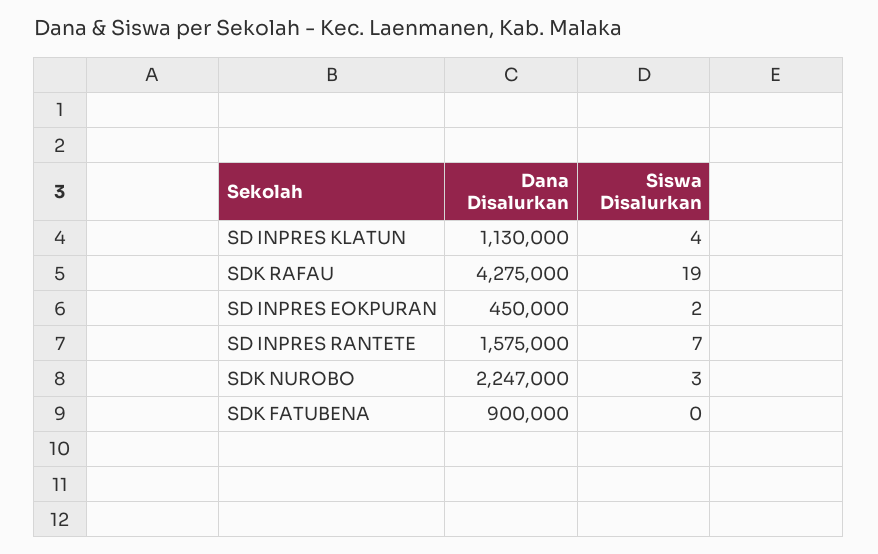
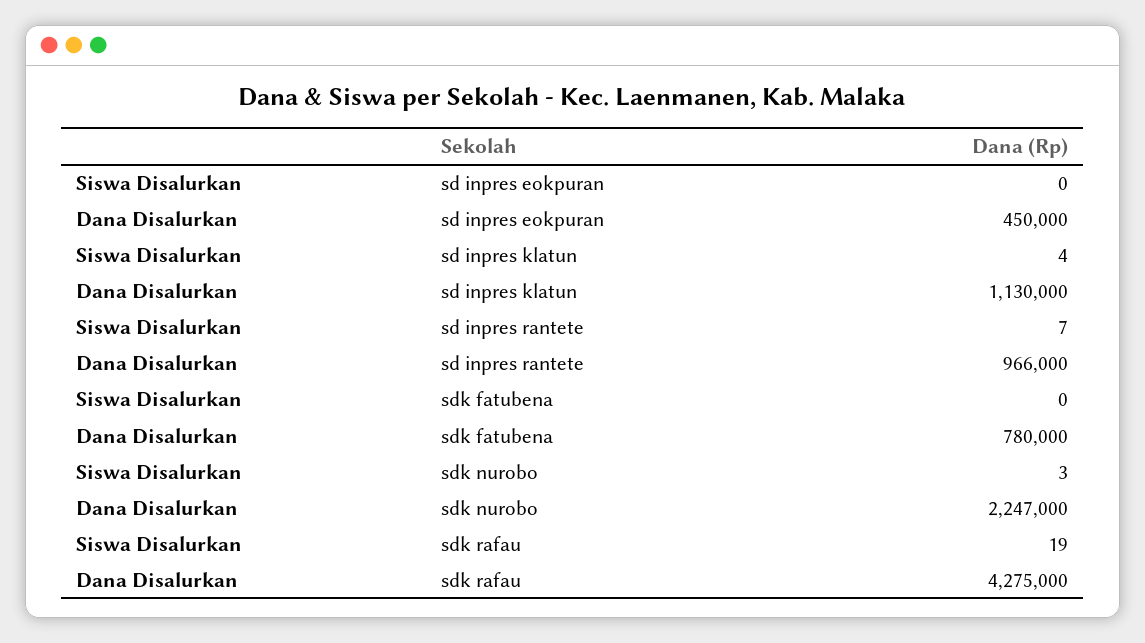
  {
    "Dana Disalurkan": {
      "SD INPRES KLATUN": 1130000,
      "SDK RAFAU": 4275000,
      "SD INPRES EOKPURAN": 450000,
-     "SD INPRES RANTETE": 1575000,
+     "SD INPRES RANTETE": 966000,
      "SDK NUROBO": 2247000,
-     "SDK FATUBENA": 900000
+     "SDK FATUBENA": 780000
    },
    "Siswa Disalurkan": {
      "SD INPRES KLATUN": 4,
      "SDK RAFAU": 19,
-     "SD INPRES EOKPURAN": 2,
+     "SD INPRES EOKPURAN": 0,
      "SD INPRES RANTETE": 7,
      "SDK NUROBO": 3,
      "SDK FATUBENA": 0
    }
  }

